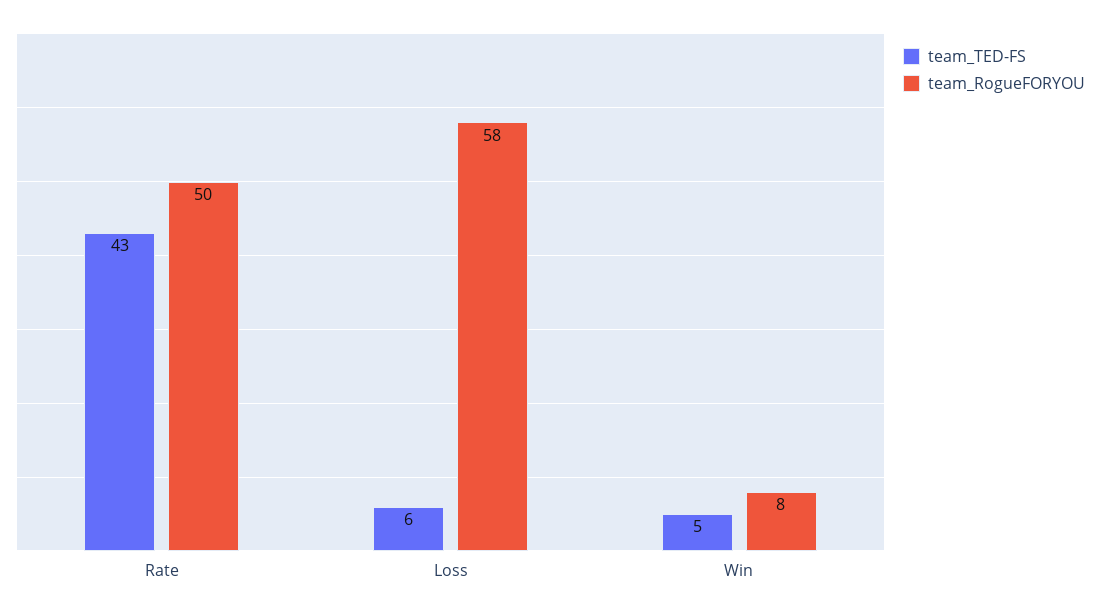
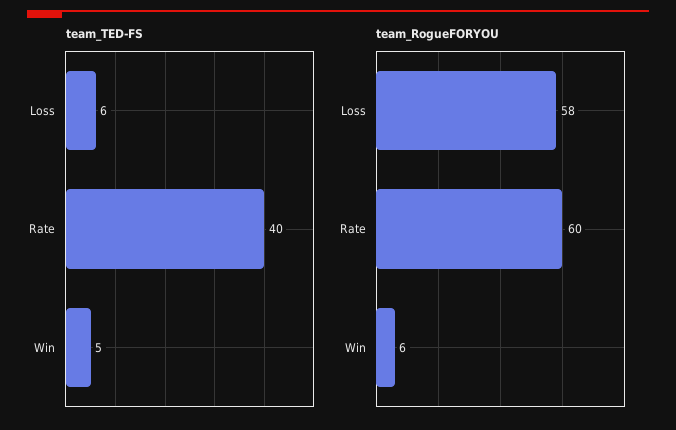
  {
    "team_TED-FS": {
-     "Rate": 43,
+     "Rate": 40,
      "Loss": 6,
      "Win": 5
    },
    "team_RogueFORYOU": {
-     "Rate": 50,
+     "Rate": 60,
      "Loss": 58,
-     "Win": 8
+     "Win": 6
    }
  }

